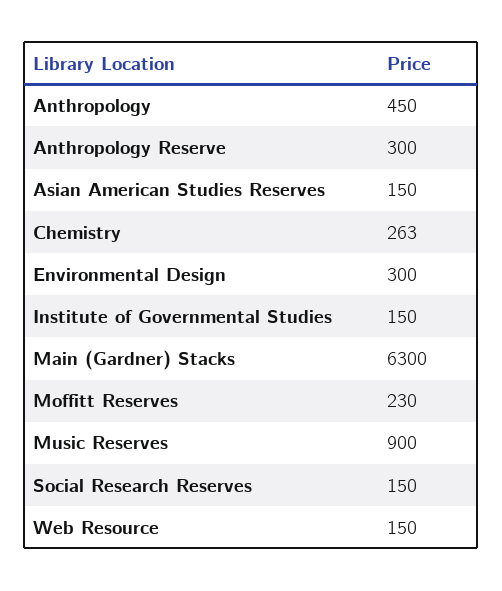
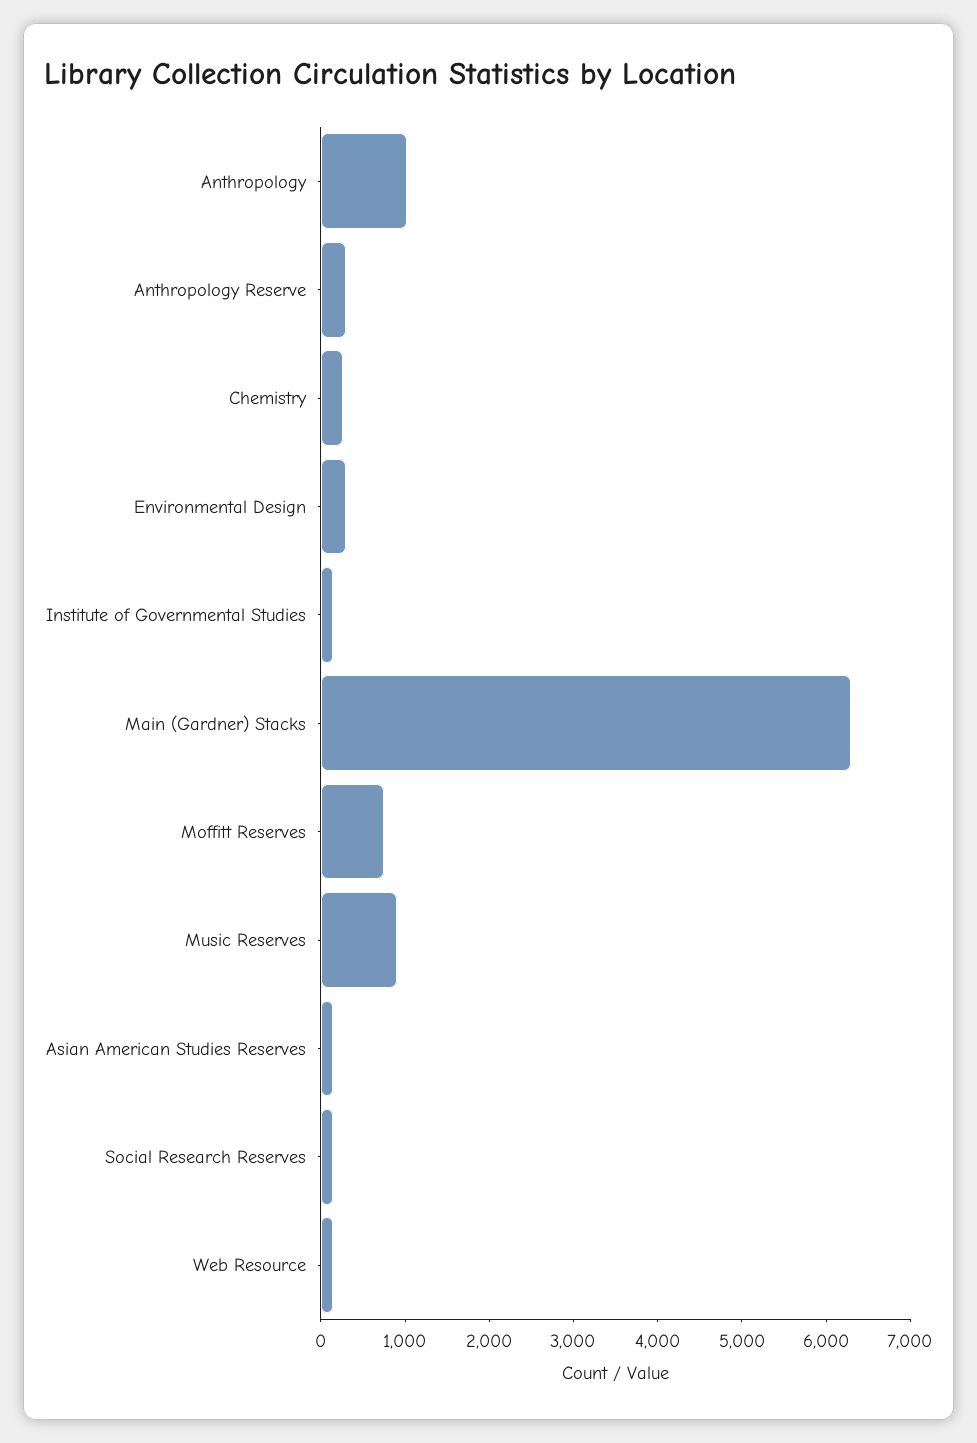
  {
-   "Anthropology": 450,
+   "Anthropology": 1000,
    "Anthropology Reserve": 300,
    "Asian American Studies Reserves": 150,
    "Chemistry": 263,
    "Environmental Design": 300,
    "Institute of Governmental Studies": 150,
    "Main (Gardner) Stacks": 6300,
-   "Moffitt Reserves": 230,
+   "Moffitt Reserves": 800,
    "Music Reserves": 900,
    "Social Research Reserves": 150,
    "Web Resource": 150
  }

